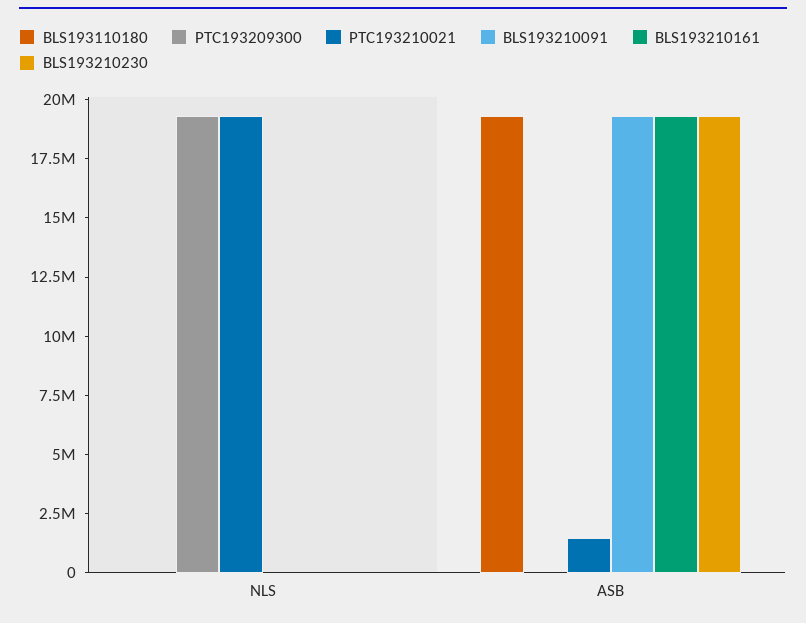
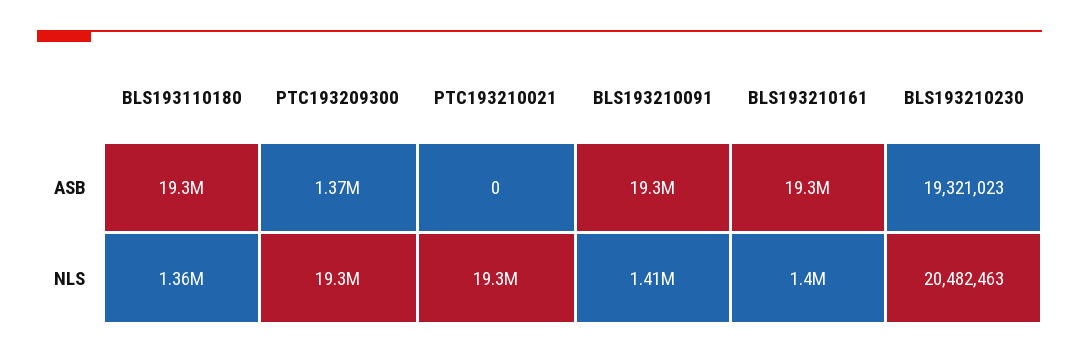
  {
    "BLS193110180": {
-     "NLS": 0,
+     "NLS": 1360000,
      "ASB": 19300000
    },
    "PTC193209300": {
      "NLS": 19300000,
-     "ASB": 0
+     "ASB": 1370000
    },
    "PTC193210021": {
      "NLS": 19300000,
-     "ASB": 1500000
+     "ASB": 0
    },
    "BLS193210091": {
-     "NLS": 0,
+     "NLS": 1410000,
      "ASB": 19300000
    },
    "BLS193210161": {
-     "NLS": 0,
+     "NLS": 1400000,
      "ASB": 19300000
    },
    "BLS193210230": {
-     "NLS": 0,
+     "NLS": 20482463,
      "ASB": 19321023
    }
  }

